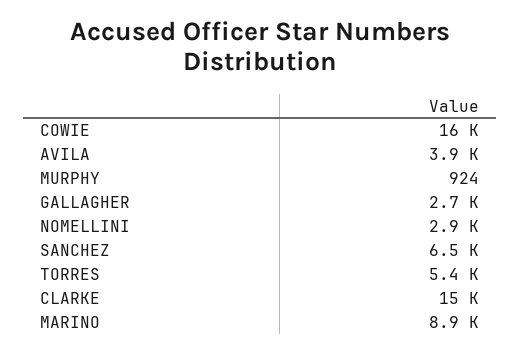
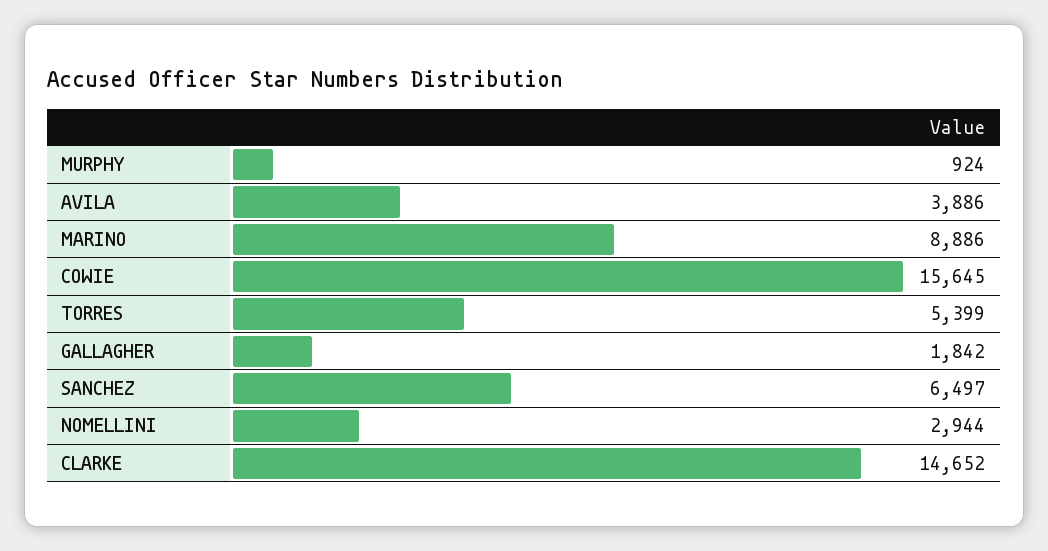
  {
    "COWIE": 15645,
    "AVILA": 3886,
    "MURPHY": 924,
-   "GALLAGHER": 2700,
+   "GALLAGHER": 1842,
    "NOMELLINI": 2944,
    "SANCHEZ": 6497,
    "TORRES": 5399,
    "CLARKE": 14652,
    "MARINO": 8886
  }

